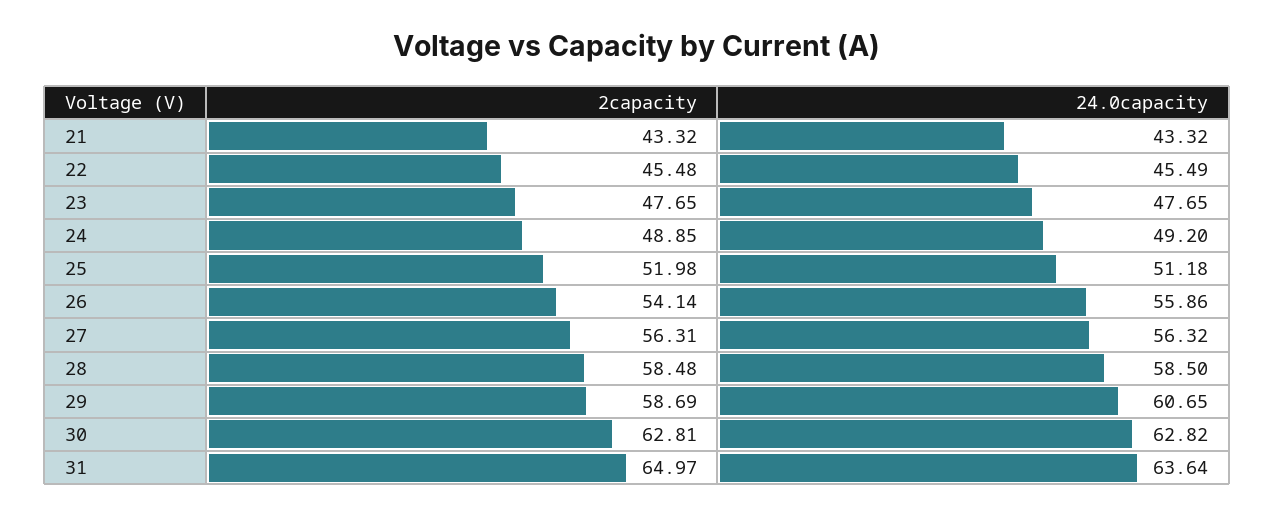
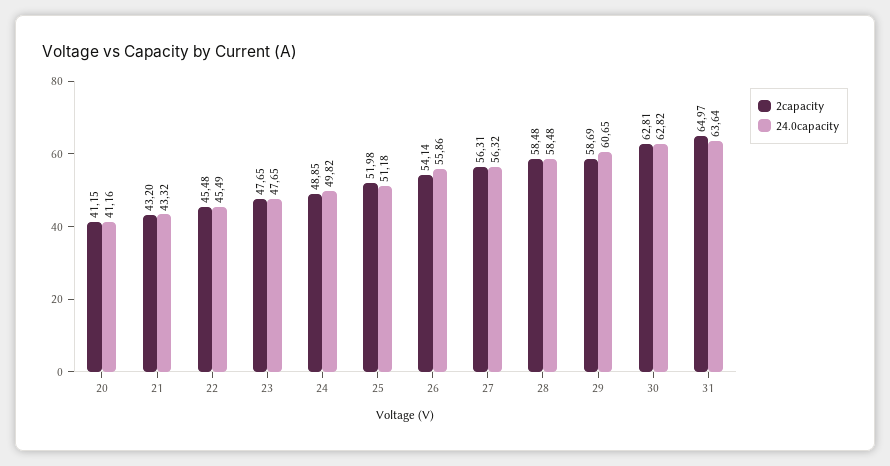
  {
    "2capacity": {
-     "21": 43.32,
+     "21": 43.2,
      "22": 45.48,
      "23": 47.65,
      "24": 48.85,
      "25": 51.98,
      "26": 54.14,
      "27": 56.31,
      "28": 58.48,
      "29": 58.69,
      "30": 62.81,
-     "31": 64.97
+     "31": 64.97,
+     "20": 41.15
    },
    "24.0capacity": {
      "21": 43.32,
      "22": 45.49,
      "23": 47.65,
-     "24": 49.2,
+     "24": 49.82,
      "25": 51.18,
      "26": 55.86,
      "27": 56.32,
-     "28": 58.5,
+     "28": 58.48,
      "29": 60.65,
      "30": 62.82,
-     "31": 63.64
+     "31": 63.64,
+     "20": 41.16
    }
  }

